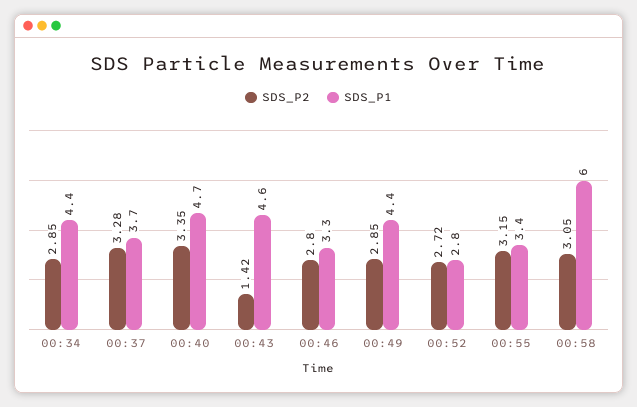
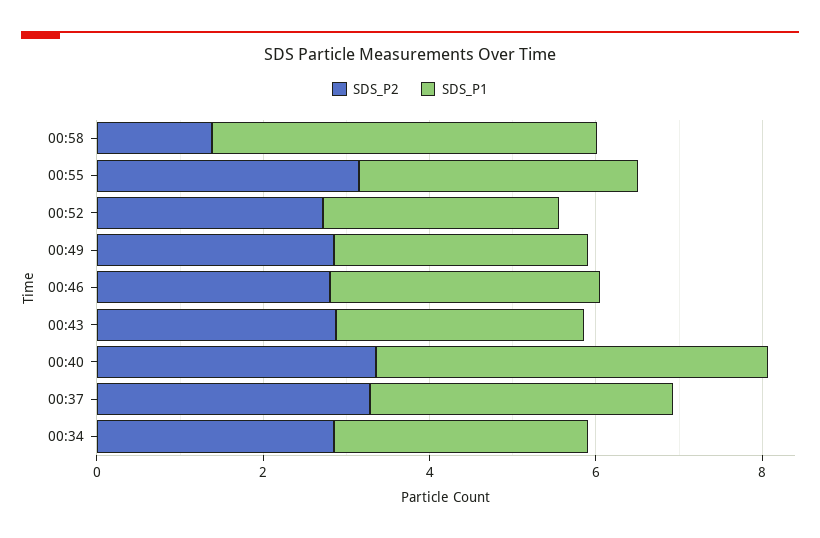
  {
    "SDS_P2": {
      "00:34": 2.85,
      "00:37": 3.28,
      "00:40": 3.35,
-     "00:43": 1.42,
+     "00:43": 3,
      "00:46": 2.8,
      "00:49": 2.85,
      "00:52": 2.72,
      "00:55": 3.15,
-     "00:58": 3.05
+     "00:58": 1.5
    },
    "SDS_P1": {
-     "00:34": 4.4,
+     "00:34": 3,
      "00:37": 3.7,
      "00:40": 4.7,
-     "00:43": 4.6,
+     "00:43": 3,
      "00:46": 3.3,
-     "00:49": 4.4,
+     "00:49": 3,
      "00:52": 2.8,
      "00:55": 3.4,
-     "00:58": 6
+     "00:58": 4.5
    }
  }

